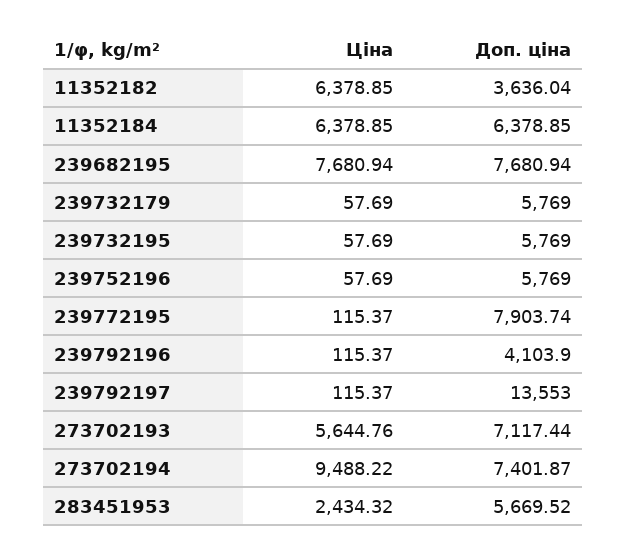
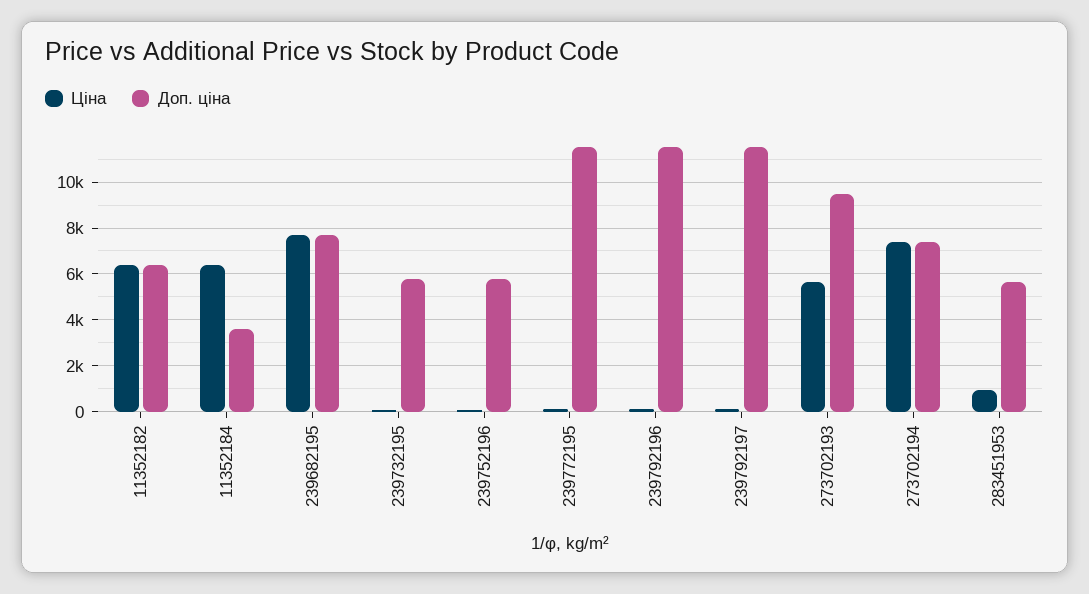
  {
    "Ціна": {
      "11352182": 6378.85,
      "11352184": 6378.85,
      "239682195": 7680.94,
-     "239732179": 57.69,
      "239732195": 57.69,
      "239752196": 57.69,
      "239772195": 115.37,
      "239792196": 115.37,
      "239792197": 115.37,
      "273702193": 5644.76,
-     "273702194": 9488.22,
+     "273702194": 7500,
-     "283451953": 2434.32
+     "283451953": 1000
    },
    "Доп. ціна": {
-     "11352182": 3636.04,
+     "11352182": 6500,
-     "11352184": 6378.85,
+     "11352184": 3500,
      "239682195": 7680.94,
-     "239732179": 5769,
      "239732195": 5769,
      "239752196": 5769,
-     "239772195": 7903.74,
+     "239772195": 11500,
-     "239792196": 4103.9,
+     "239792196": 11500,
-     "239792197": 13553,
+     "239792197": 11500,
-     "273702193": 7117.44,
+     "273702193": 9500,
      "273702194": 7401.87,
      "283451953": 5669.52
    }
  }

